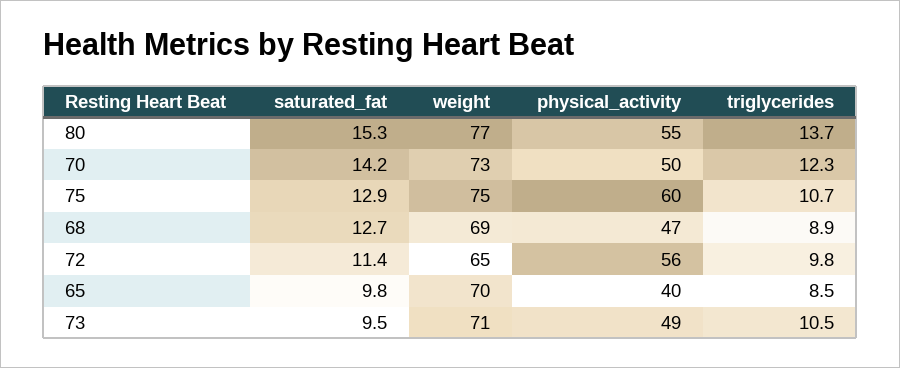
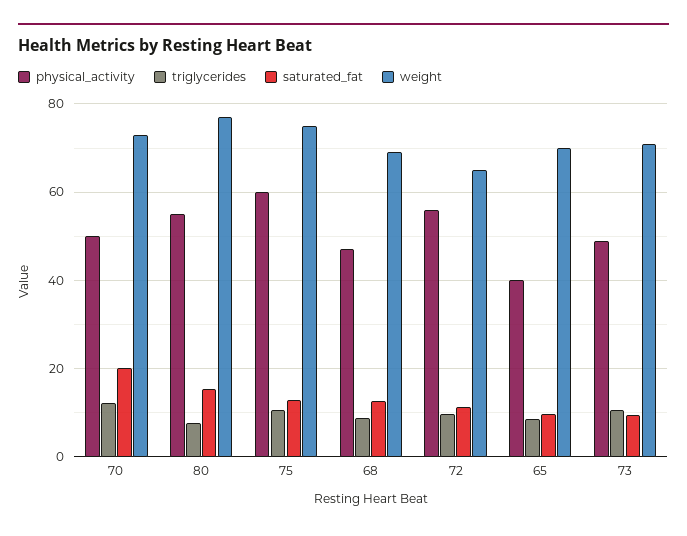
  {
    "saturated_fat": {
      "80": 15.3,
-     "70": 14.2,
+     "70": 20,
      "75": 12.9,
      "68": 12.7,
      "72": 11.4,
      "65": 9.8,
      "73": 9.5
    },
    "weight": {
      "80": 77,
      "70": 73,
      "75": 75,
      "68": 69,
      "72": 65,
      "65": 70,
      "73": 71
    },
    "physical_activity": {
      "80": 55,
      "70": 50,
      "75": 60,
      "68": 47,
      "72": 56,
      "65": 40,
      "73": 49
    },
    "triglycerides": {
-     "80": 13.7,
+     "80": 8,
      "70": 12.3,
      "75": 10.7,
      "68": 8.9,
      "72": 9.8,
      "65": 8.5,
      "73": 10.5
    }
  }

